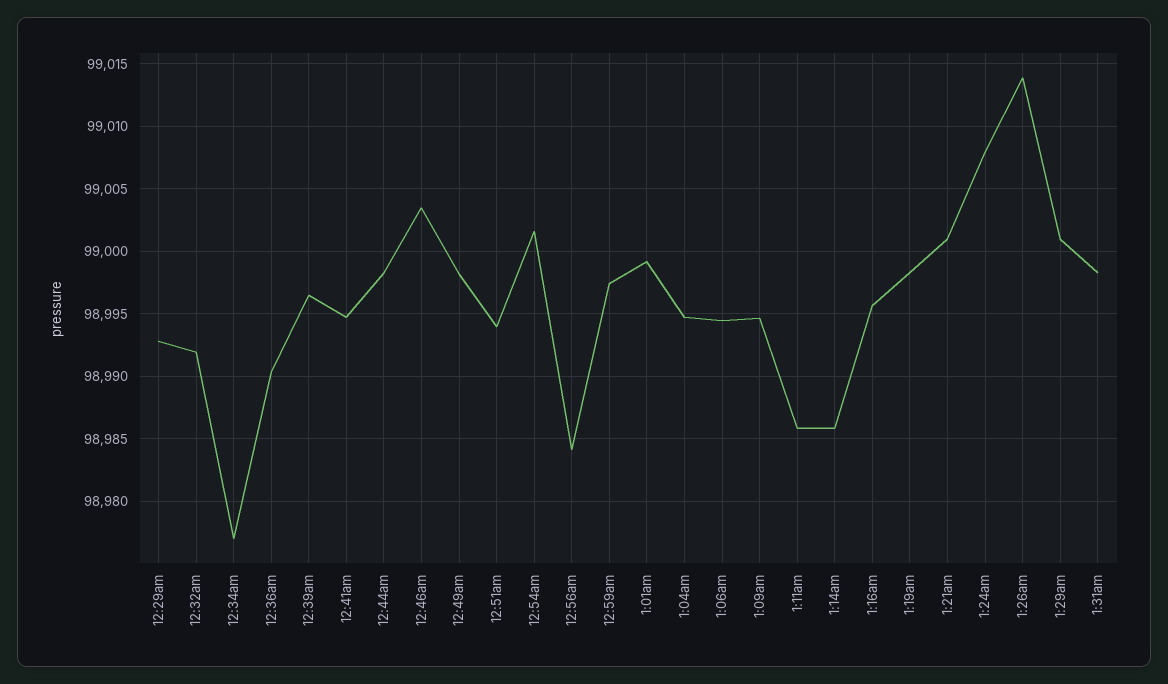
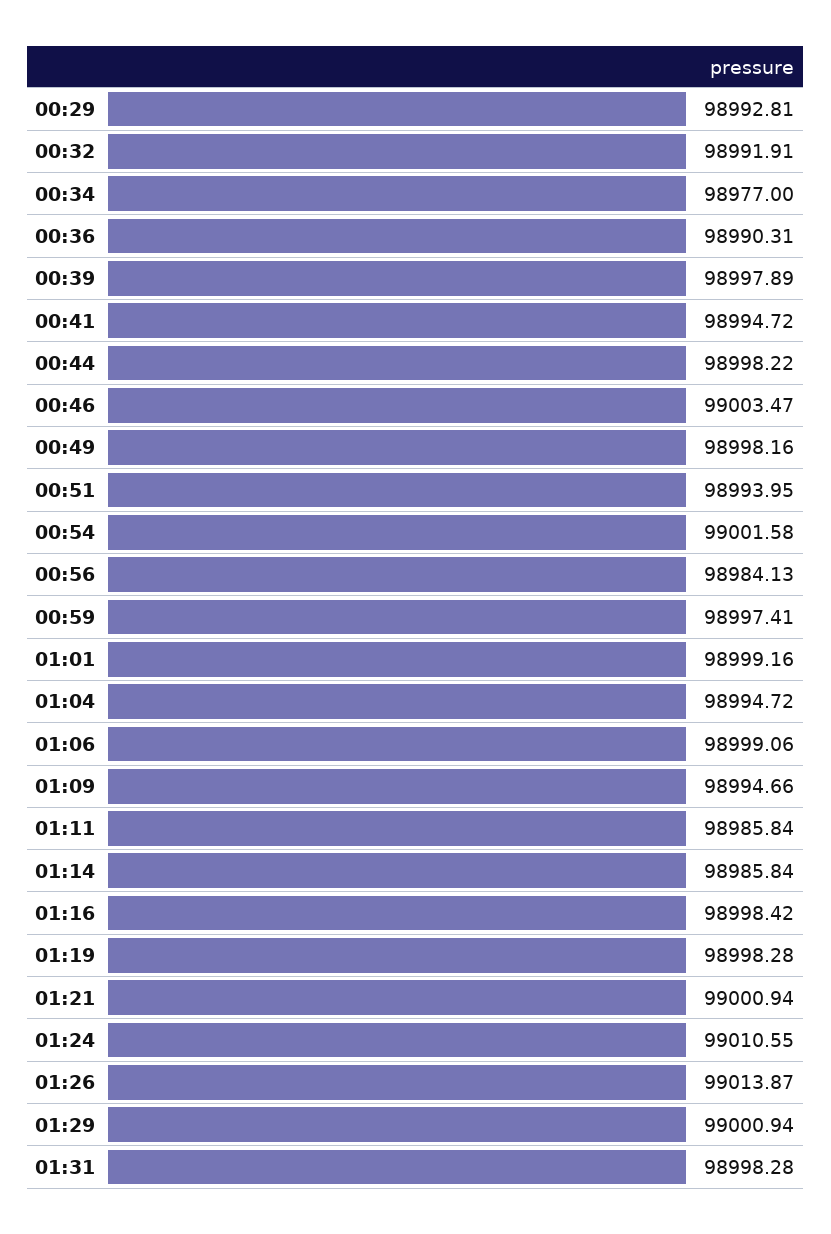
  {
    "12:29am": 98992.81,
    "12:32am": 98991.91,
    "12:34am": 98977,
    "12:36am": 98990.31,
-   "12:39am": 98996.5,
+   "12:39am": 98997.89,
    "12:41am": 98994.72,
    "12:44am": 98998.22,
    "12:46am": 99003.47,
    "12:49am": 98998.16,
    "12:51am": 98993.95,
    "12:54am": 99001.58,
    "12:56am": 98984.13,
    "12:59am": 98997.41,
    "1:01am": 98999.16,
    "1:04am": 98994.72,
-   "1:06am": 98994.5,
+   "1:06am": 98999.06,
    "1:09am": 98994.66,
    "1:11am": 98985.84,
    "1:14am": 98985.84,
-   "1:16am": 98995.5,
+   "1:16am": 98998.42,
    "1:19am": 98998.28,
    "1:21am": 99000.94,
-   "1:24am": 99008,
+   "1:24am": 99010.55,
    "1:26am": 99013.87,
    "1:29am": 99000.94,
    "1:31am": 98998.28
  }

